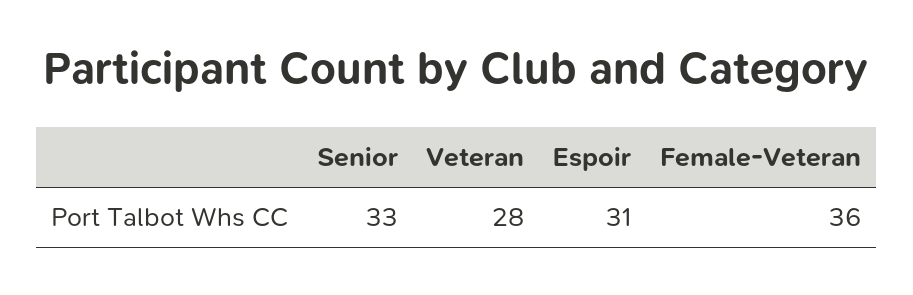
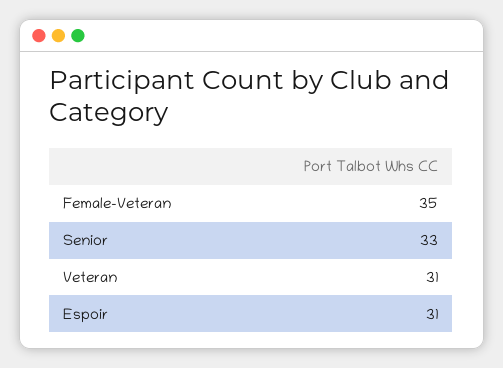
  {
    "Senior": 33,
-   "Veteran": 28,
+   "Veteran": 31,
    "Espoir": 31,
-   "Female-Veteran": 36
+   "Female-Veteran": 35
  }

